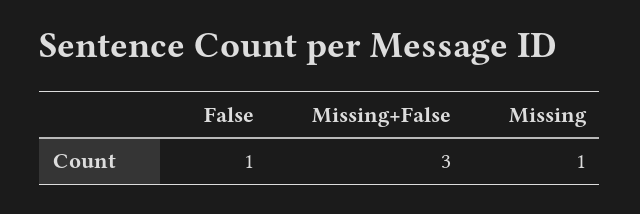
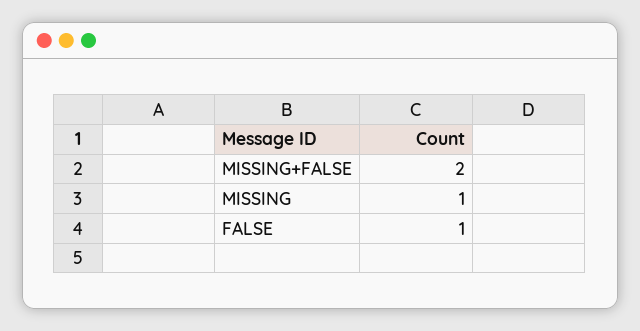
  {
    "False": 1,
-   "Missing+False": 3,
+   "Missing+False": 2,
    "Missing": 1
  }

